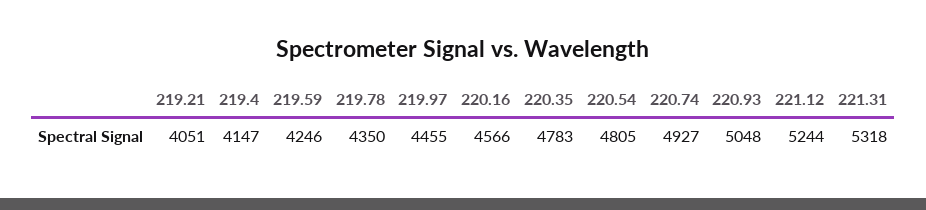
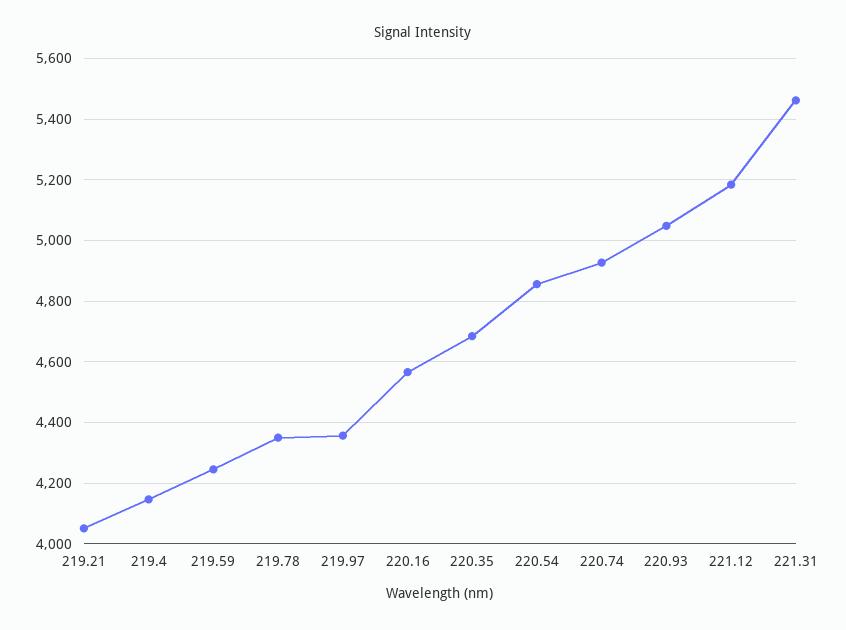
  {
    "219.21": 4051,
    "219.4": 4147,
    "219.59": 4246,
    "219.78": 4350,
-   "219.97": 4455,
+   "219.97": 4360,
    "220.16": 4566,
-   "220.35": 4783,
+   "220.35": 4680,
-   "220.54": 4805,
+   "220.54": 4860,
    "220.74": 4927,
    "220.93": 5048,
-   "221.12": 5244,
+   "221.12": 5180,
-   "221.31": 5318
+   "221.31": 5460
  }

